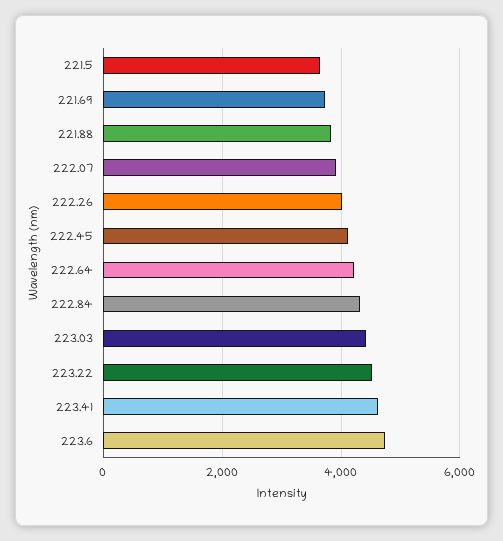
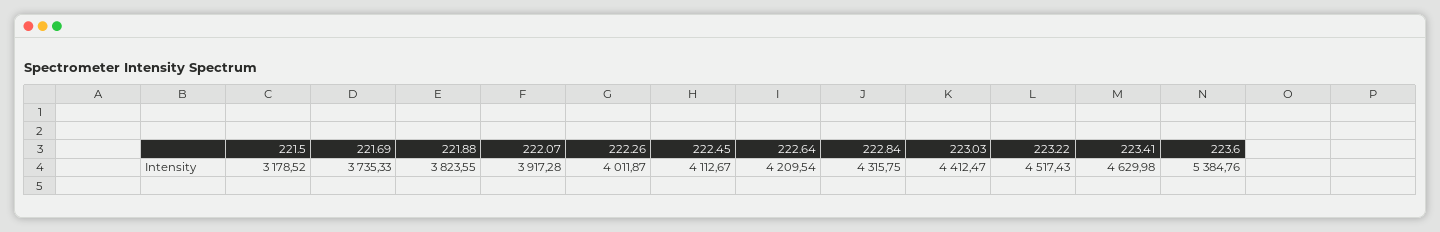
  {
-   "221.5": 3600,
+   "221.5": 3178.52,
    "221.69": 3735.33,
    "221.88": 3823.55,
    "222.07": 3917.28,
    "222.26": 4011.87,
    "222.45": 4112.67,
    "222.64": 4209.54,
    "222.84": 4315.75,
    "223.03": 4412.47,
    "223.22": 4517.43,
    "223.41": 4629.98,
-   "223.6": 4800
+   "223.6": 5384.76
  }

